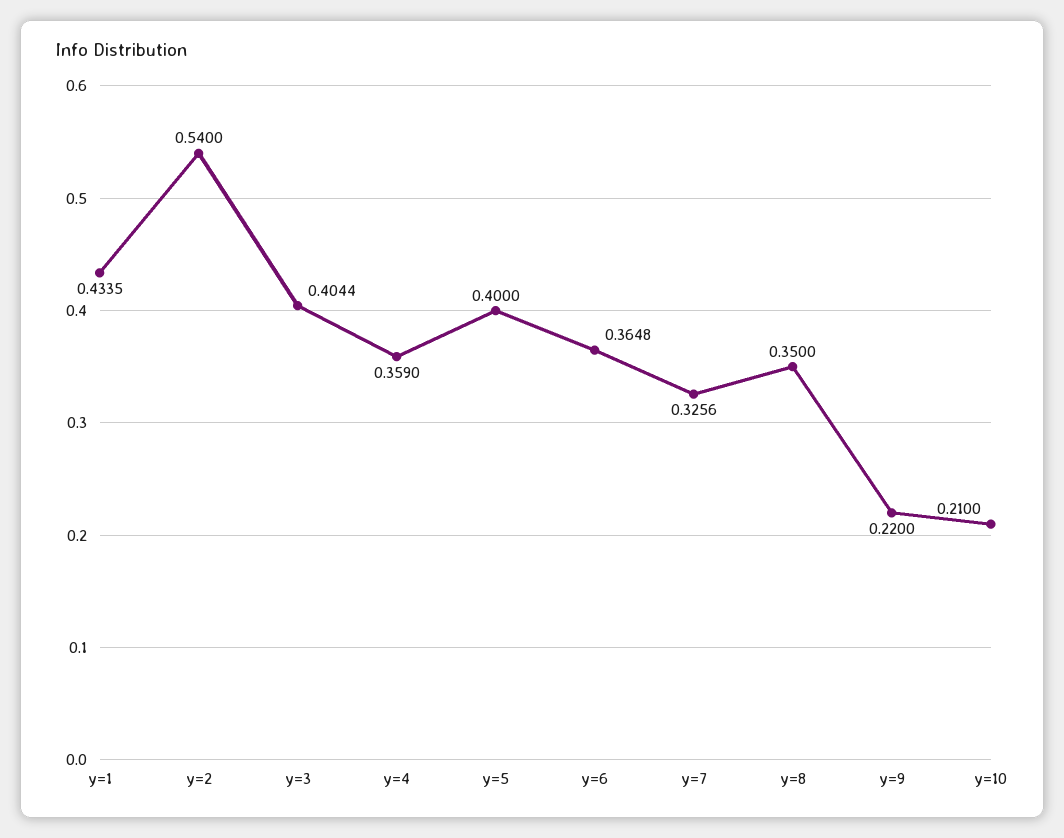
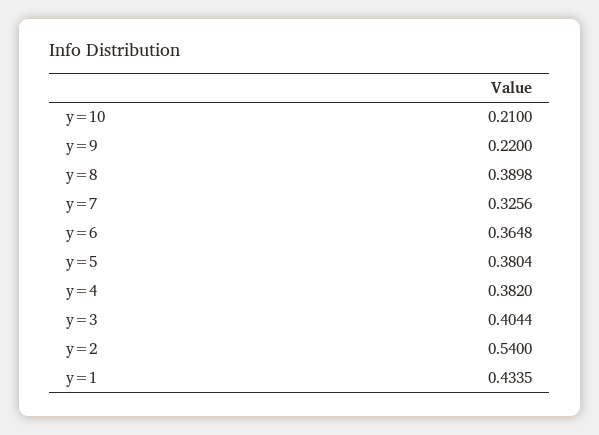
  {
    "y=1": 0.4335,
    "y=2": 0.54,
    "y=3": 0.4044,
-   "y=4": 0.359,
+   "y=4": 0.382,
-   "y=5": 0.4,
+   "y=5": 0.3804,
    "y=6": 0.3648,
    "y=7": 0.3256,
-   "y=8": 0.35,
+   "y=8": 0.3898,
    "y=9": 0.22,
    "y=10": 0.21
  }

